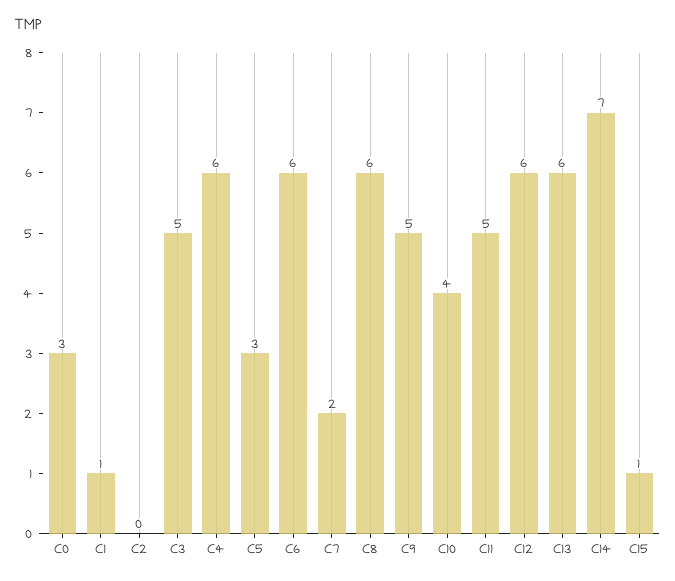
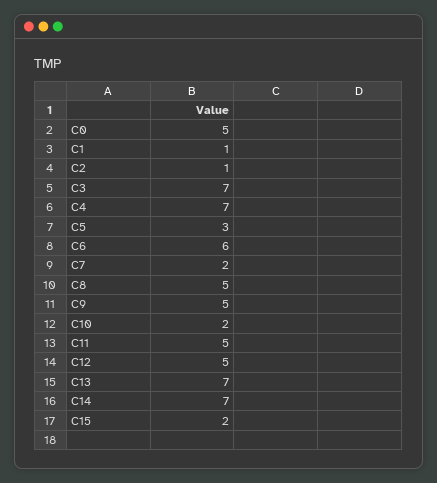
  {
-   "C0": 3,
+   "C0": 5,
    "C1": 1,
-   "C2": 0,
+   "C2": 1,
-   "C3": 5,
+   "C3": 7,
-   "C4": 6,
+   "C4": 7,
    "C5": 3,
    "C6": 6,
    "C7": 2,
-   "C8": 6,
+   "C8": 5,
    "C9": 5,
-   "C10": 4,
+   "C10": 2,
    "C11": 5,
-   "C12": 6,
+   "C12": 5,
-   "C13": 6,
+   "C13": 7,
    "C14": 7,
-   "C15": 1
+   "C15": 2
  }

